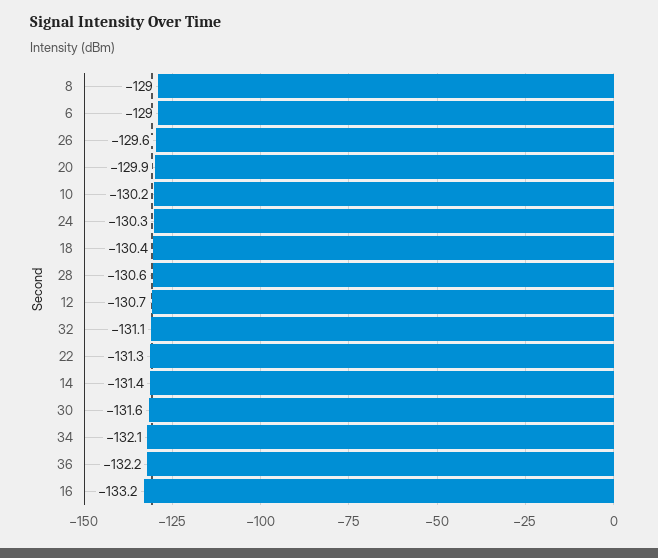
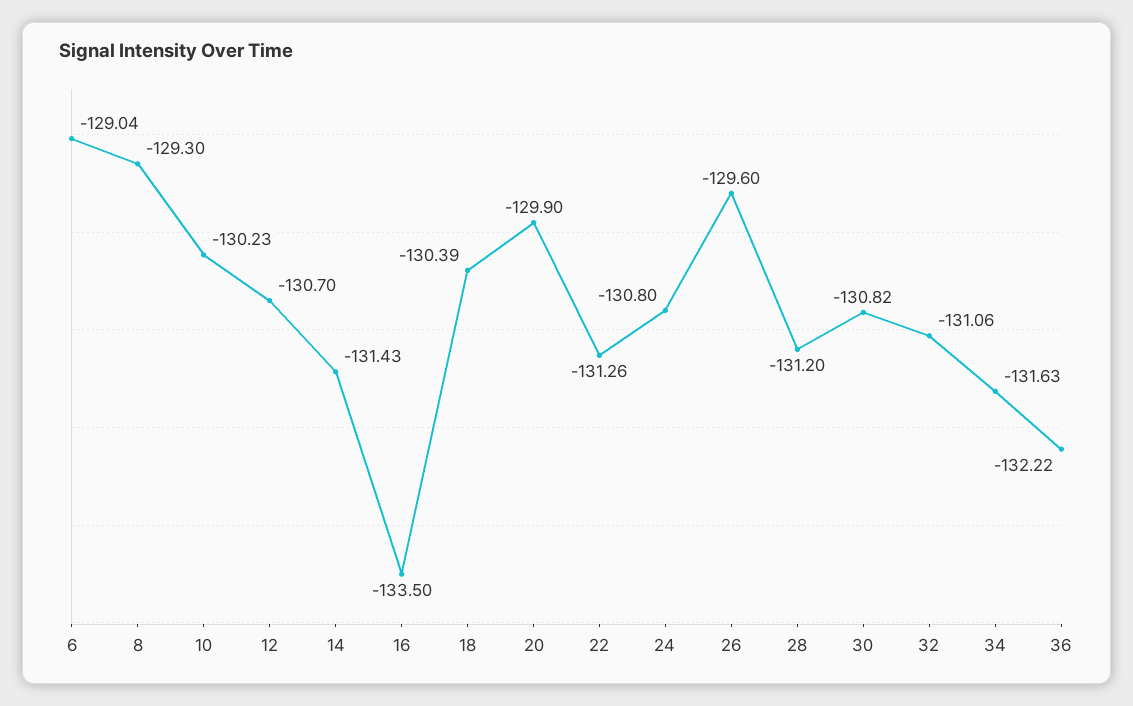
  {
-   "8": -129,
+   "8": -129.3,
    "6": -129.04,
    "26": -129.6,
    "20": -129.9,
    "10": -130.23,
-   "24": -130.3,
+   "24": -130.8,
    "18": -130.39,
-   "28": -130.6,
+   "28": -131.2,
    "12": -130.7,
    "32": -131.06,
    "22": -131.26,
    "14": -131.43,
-   "30": -131.6,
+   "30": -130.82,
-   "34": -132.1,
+   "34": -131.63,
    "36": -132.22,
-   "16": -133.2
+   "16": -133.5
  }

